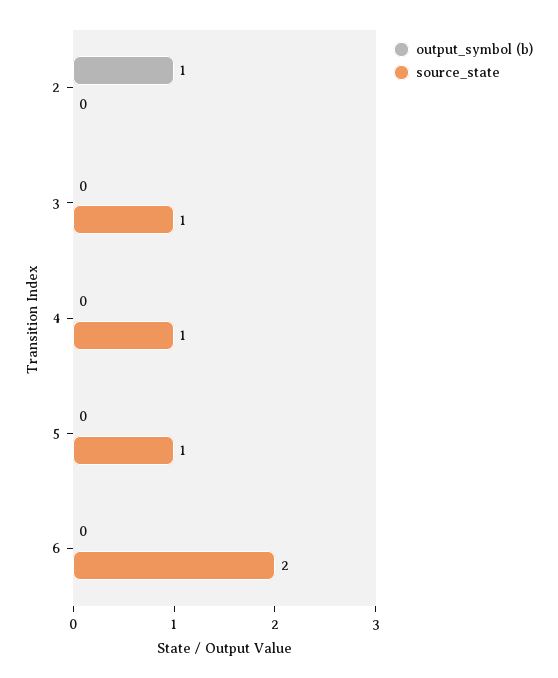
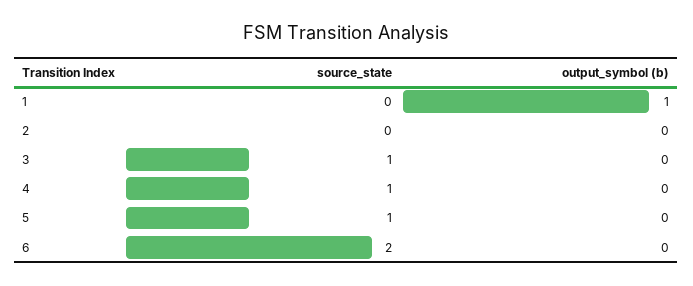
  {
    "output_symbol (b)": {
-     "2": 1,
+     "2": 0,
      "3": 0,
      "4": 0,
      "5": 0,
-     "6": 0
+     "6": 0,
+     "1": 1
    },
    "source_state": {
      "2": 0,
      "3": 1,
      "4": 1,
      "5": 1,
-     "6": 2
+     "6": 2,
+     "1": 0
    }
  }

